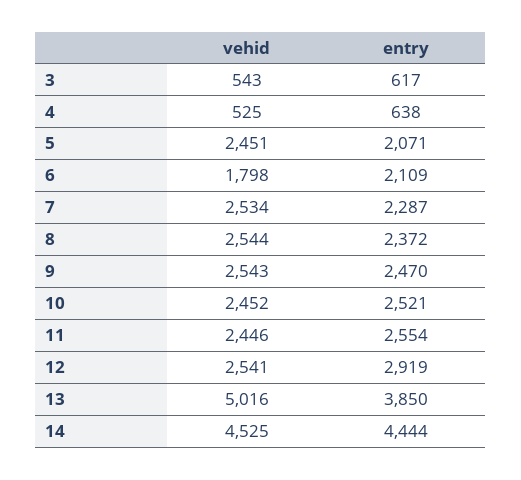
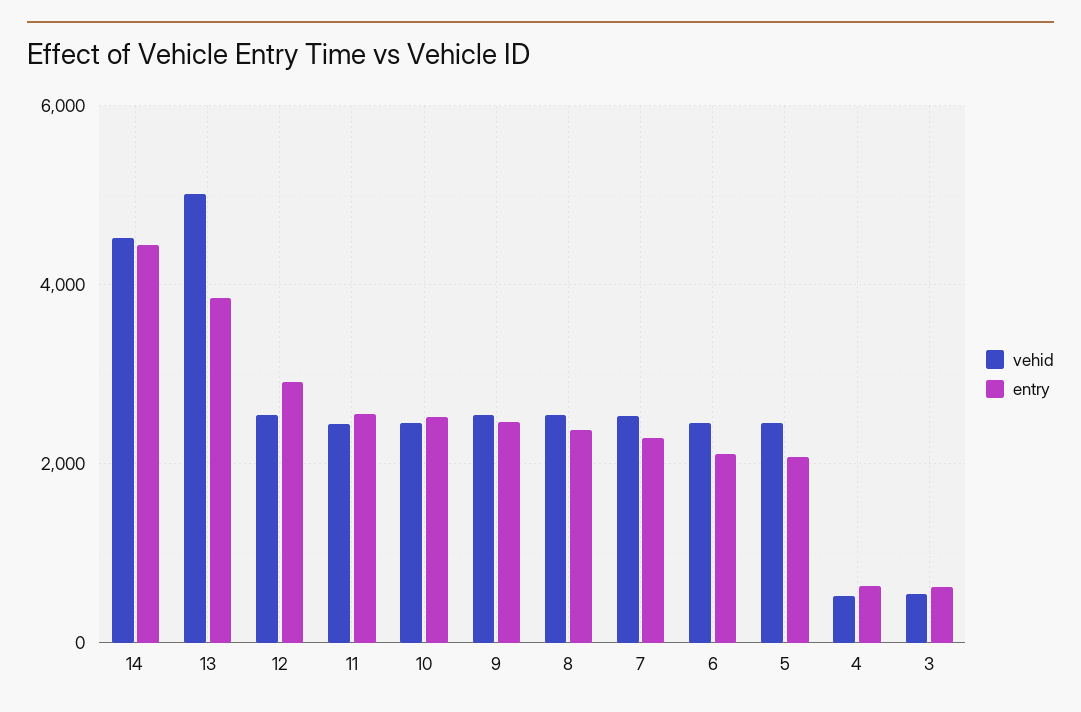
  {
    "vehid": {
      "3": 543,
      "4": 525,
      "5": 2451,
-     "6": 1798,
+     "6": 2400,
      "7": 2534,
      "8": 2544,
      "9": 2543,
      "10": 2452,
      "11": 2446,
      "12": 2541,
      "13": 5016,
      "14": 4525
    },
    "entry": {
      "3": 617,
      "4": 638,
      "5": 2071,
      "6": 2109,
      "7": 2287,
      "8": 2372,
      "9": 2470,
      "10": 2521,
      "11": 2554,
      "12": 2919,
      "13": 3850,
      "14": 4444
    }
  }

